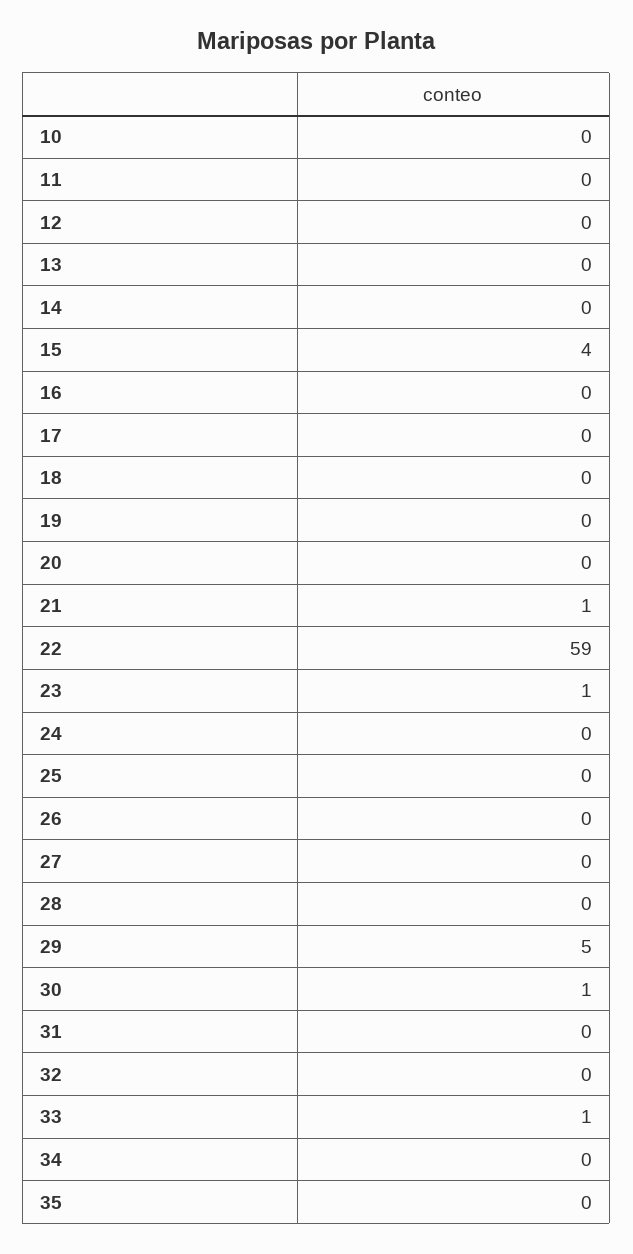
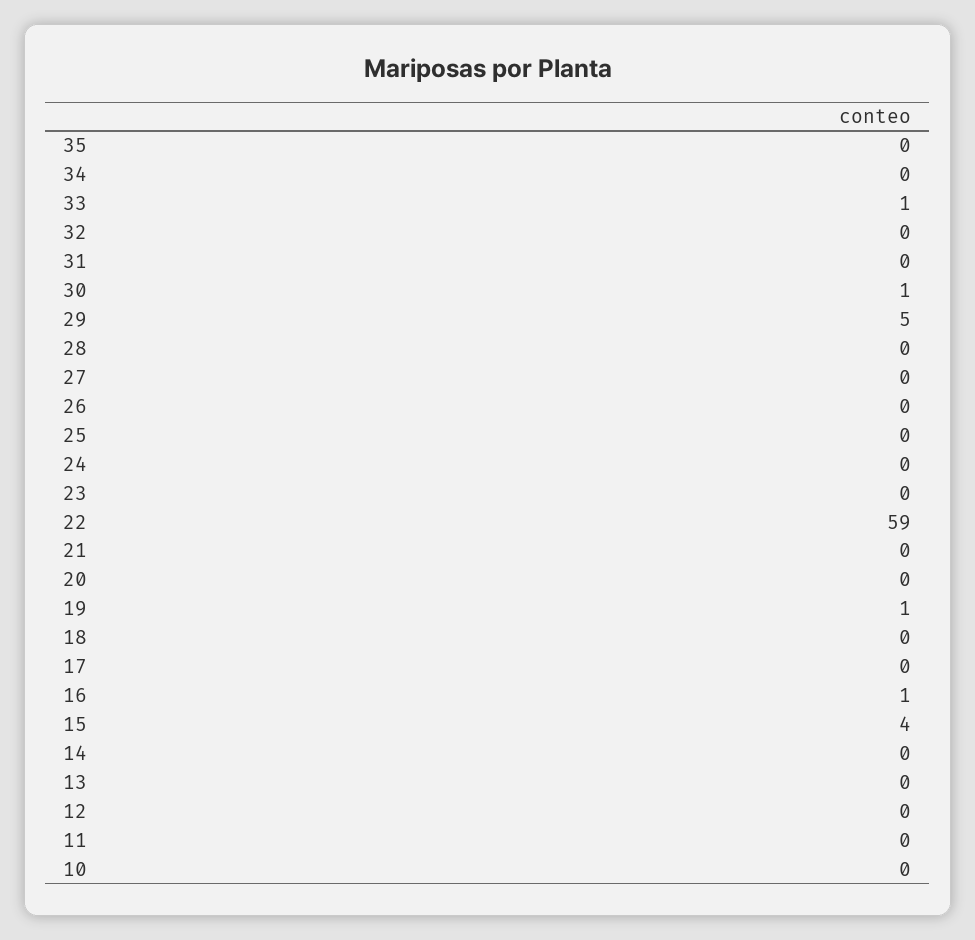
  {
    "10": 0,
    "11": 0,
    "12": 0,
    "13": 0,
    "14": 0,
    "15": 4,
-   "16": 0,
+   "16": 1,
    "17": 0,
    "18": 0,
-   "19": 0,
+   "19": 1,
    "20": 0,
-   "21": 1,
+   "21": 0,
    "22": 59,
-   "23": 1,
+   "23": 0,
    "24": 0,
    "25": 0,
    "26": 0,
    "27": 0,
    "28": 0,
    "29": 5,
    "30": 1,
    "31": 0,
    "32": 0,
    "33": 1,
    "34": 0,
    "35": 0
  }

